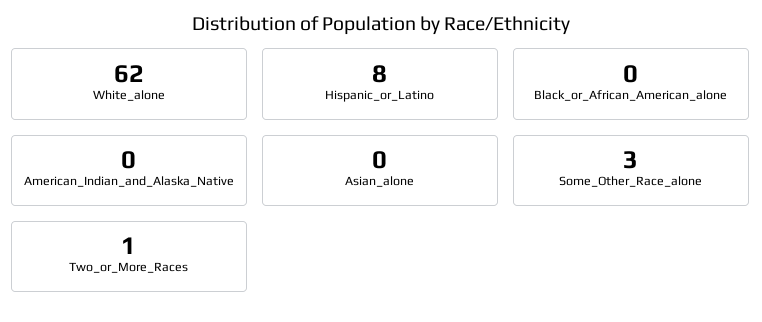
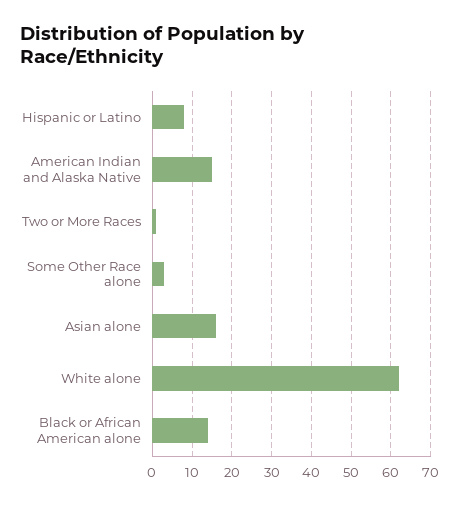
  {
    "White_alone": 62,
    "Hispanic_or_Latino": 8,
-   "Black_or_African_American_alone": 0,
+   "Black_or_African_American_alone": 15,
-   "American_Indian_and_Alaska_Native": 0,
+   "American_Indian_and_Alaska_Native": 15,
-   "Asian_alone": 0,
+   "Asian_alone": 15,
    "Some_Other_Race_alone": 3,
    "Two_or_More_Races": 1
  }

